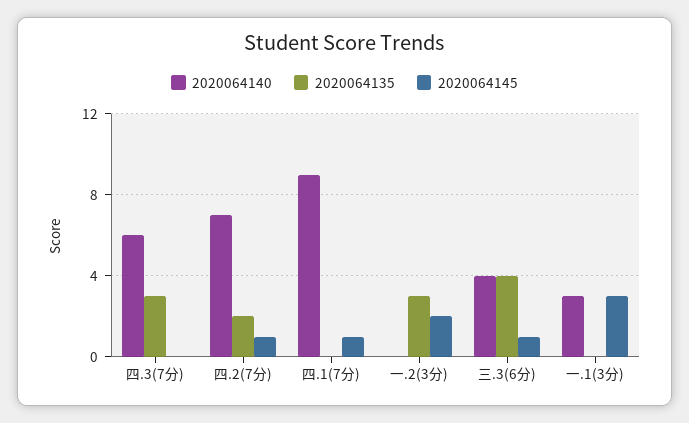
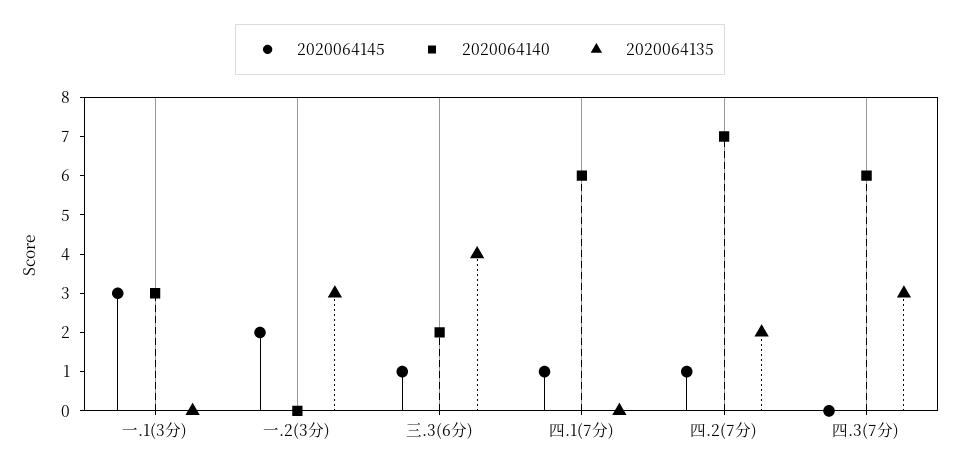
  {
    "2020064140": {
      "四.3(7分)": 6,
      "四.2(7分)": 7,
-     "四.1(7分)": 9,
+     "四.1(7分)": 6,
      "一.2(3分)": 0,
-     "三.3(6分)": 4,
+     "三.3(6分)": 2,
      "一.1(3分)": 3
    },
    "2020064135": {
      "四.3(7分)": 3,
      "四.2(7分)": 2,
      "四.1(7分)": 0,
      "一.2(3分)": 3,
      "三.3(6分)": 4,
      "一.1(3分)": 0
    },
    "2020064145": {
      "四.3(7分)": 0,
      "四.2(7分)": 1,
      "四.1(7分)": 1,
      "一.2(3分)": 2,
      "三.3(6分)": 1,
      "一.1(3分)": 3
    }
  }

